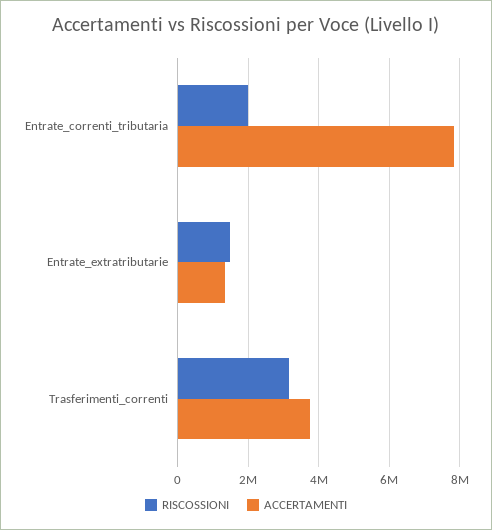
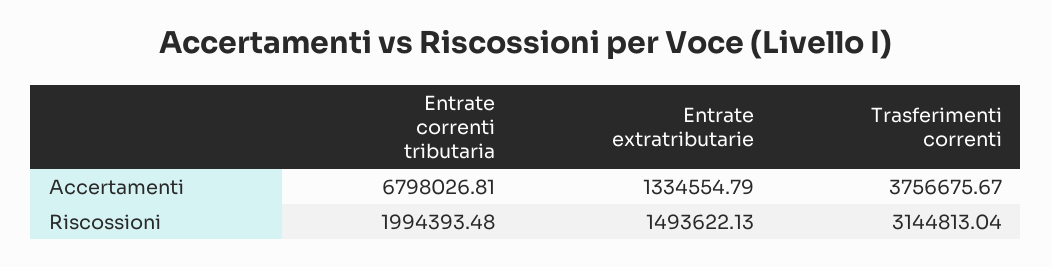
  {
    "RISCOSSIONI": {
      "Entrate_correnti_tributaria": 1994393.48,
      "Entrate_extratributarie": 1493622.13,
      "Trasferimenti_correnti": 3144813.04
    },
    "ACCERTAMENTI": {
-     "Entrate_correnti_tributaria": 7800000,
+     "Entrate_correnti_tributaria": 6798026.81,
      "Entrate_extratributarie": 1334554.79,
      "Trasferimenti_correnti": 3756675.67
    }
  }

